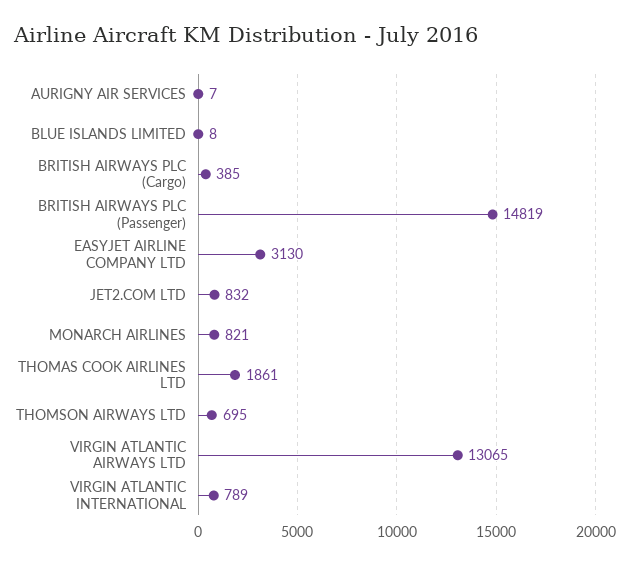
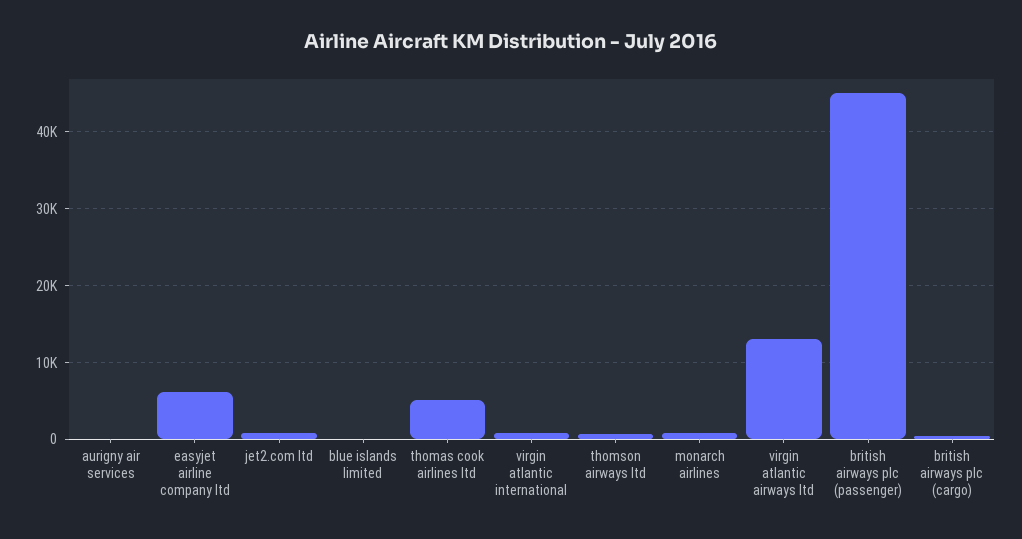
  {
    "AURIGNY AIR SERVICES": 7,
    "BLUE ISLANDS LIMITED": 8,
    "BRITISH AIRWAYS PLC (Cargo)": 385,
-   "BRITISH AIRWAYS PLC (Passenger)": 14819,
+   "BRITISH AIRWAYS PLC (Passenger)": 45000,
-   "EASYJET AIRLINE COMPANY LTD": 3130,
+   "EASYJET AIRLINE COMPANY LTD": 6000,
    "JET2.COM LTD": 832,
    "MONARCH AIRLINES": 821,
-   "THOMAS COOK AIRLINES LTD": 1861,
+   "THOMAS COOK AIRLINES LTD": 5000,
    "THOMSON AIRWAYS LTD": 695,
    "VIRGIN ATLANTIC AIRWAYS LTD": 13065,
    "VIRGIN ATLANTIC INTERNATIONAL": 789
  }

